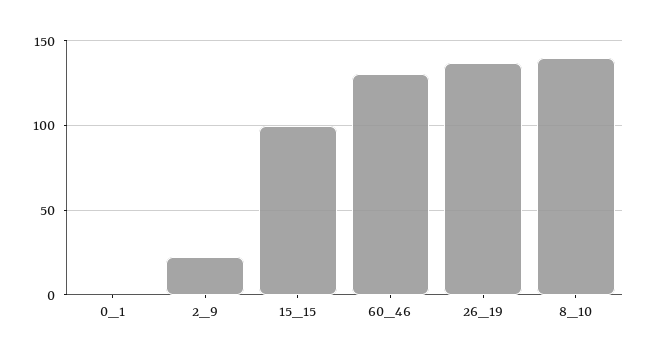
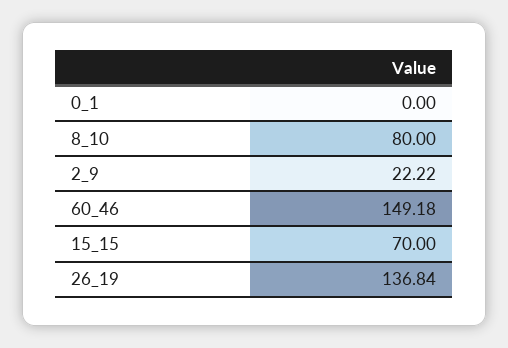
  {
    "0_1": 0,
    "2_9": 22.22,
-   "15_15": 100,
+   "15_15": 70,
-   "60_46": 130,
+   "60_46": 149.18,
    "26_19": 136.84,
-   "8_10": 140
+   "8_10": 80
  }

